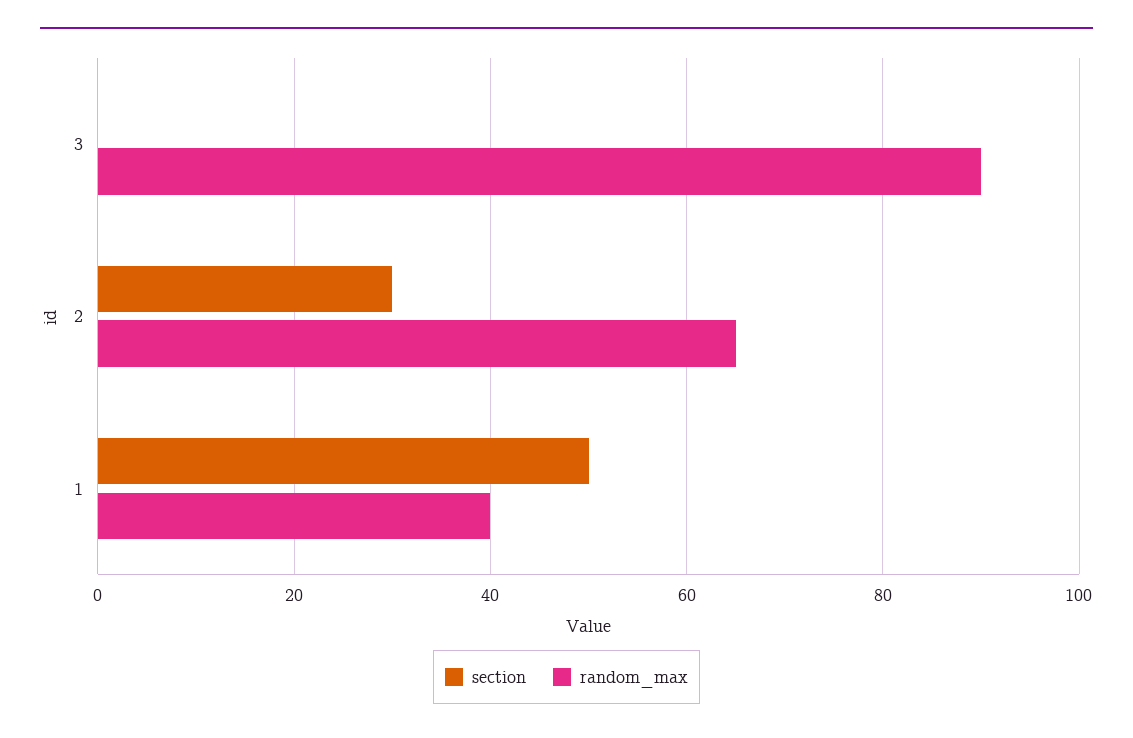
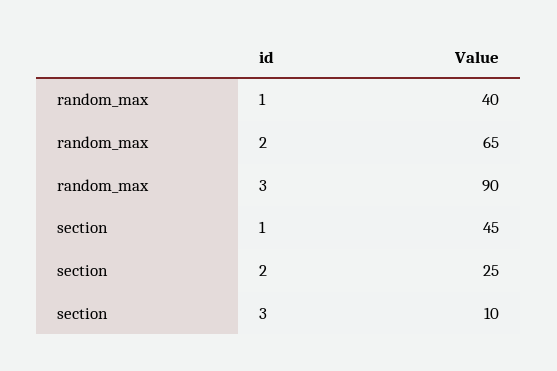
  {
    "section": {
-     "3": 0,
+     "3": 10,
-     "2": 30,
+     "2": 25,
-     "1": 50
+     "1": 45
    },
    "random_max": {
      "3": 90,
      "2": 65,
      "1": 40
    }
  }

